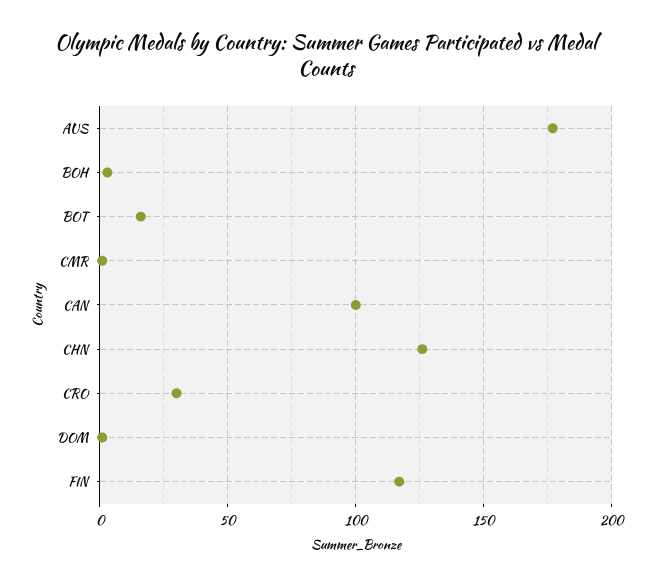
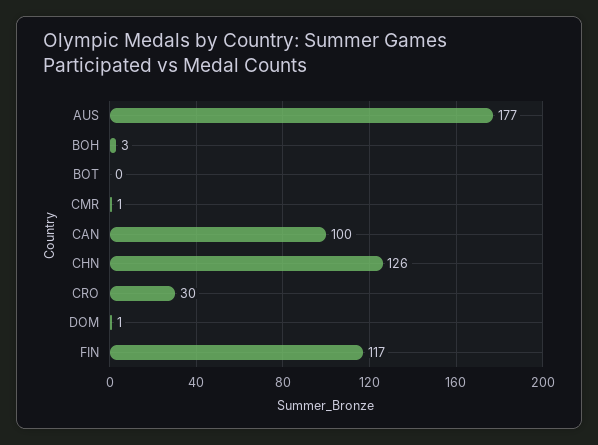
  {
    "AUS": 177,
    "BOH": 3,
-   "BOT": 15,
+   "BOT": 0,
    "CMR": 1,
    "CAN": 100,
    "CHN": 126,
    "CRO": 30,
    "DOM": 1,
    "FIN": 117
  }

